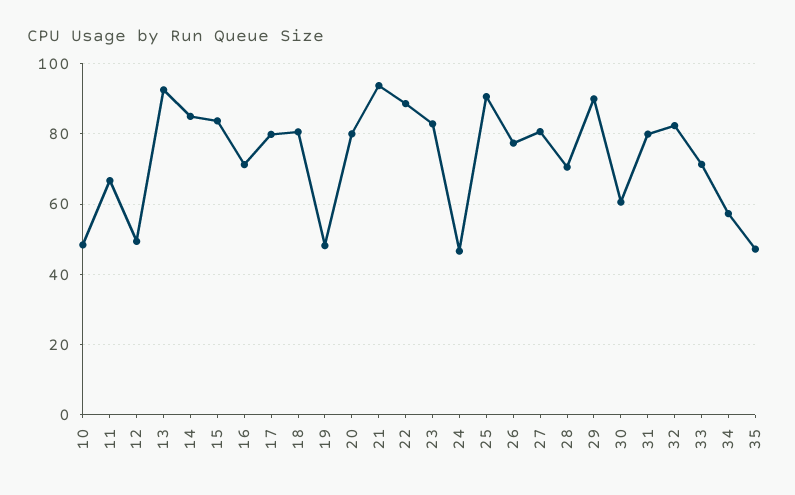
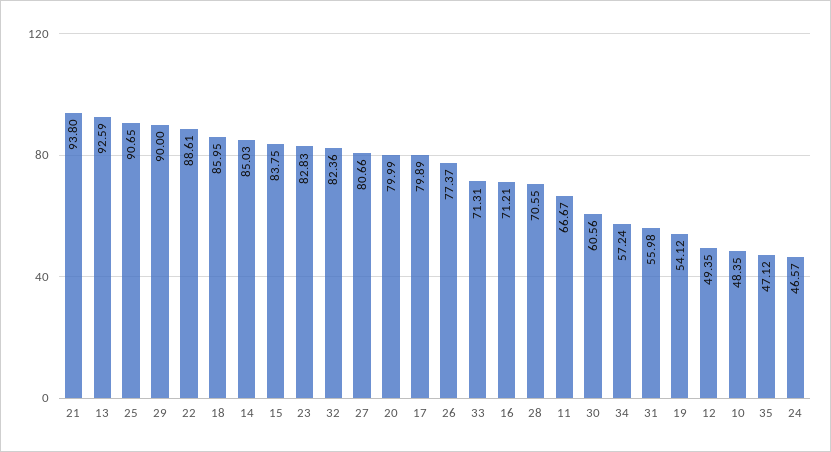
  {
    "10": 48.35,
    "11": 66.67,
    "12": 49.35,
    "13": 92.59,
    "14": 85.03,
    "15": 83.75,
    "16": 71.21,
    "17": 79.89,
-   "18": 80,
+   "18": 85.95,
-   "19": 48,
+   "19": 54.12,
    "20": 79.99,
    "21": 93.8,
    "22": 88.61,
    "23": 82.83,
    "24": 46.57,
    "25": 90.65,
    "26": 77.37,
    "27": 80.66,
    "28": 70.55,
    "29": 90,
    "30": 60.56,
-   "31": 80,
+   "31": 55.98,
    "32": 82.36,
    "33": 71.31,
    "34": 57.24,
    "35": 47.12
  }

